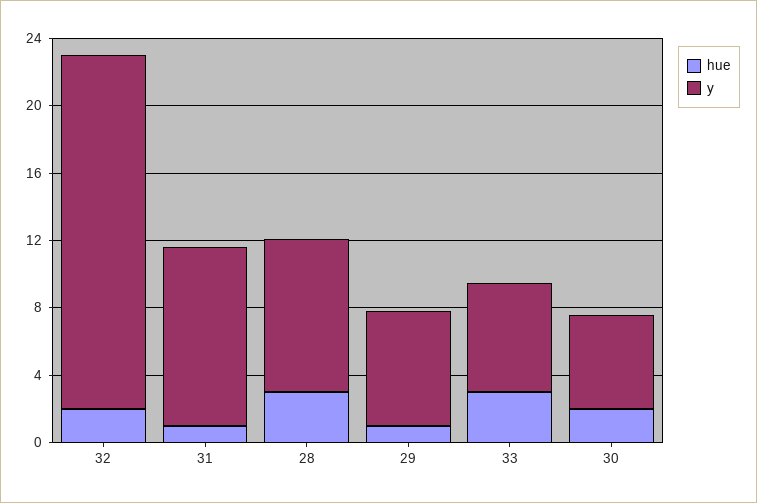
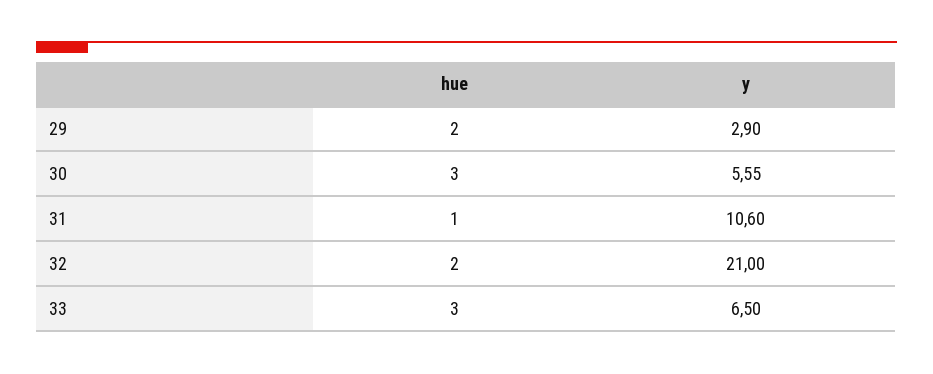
  {
    "hue": {
      "32": 2,
      "31": 1,
-     "28": 3,
-     "29": 1,
+     "29": 2,
      "33": 3,
-     "30": 2
+     "30": 3
    },
    "y": {
      "32": 21,
      "31": 10.6,
-     "28": 9,
-     "29": 7,
+     "29": 2.9,
      "33": 6.5,
      "30": 5.55
    }
  }

